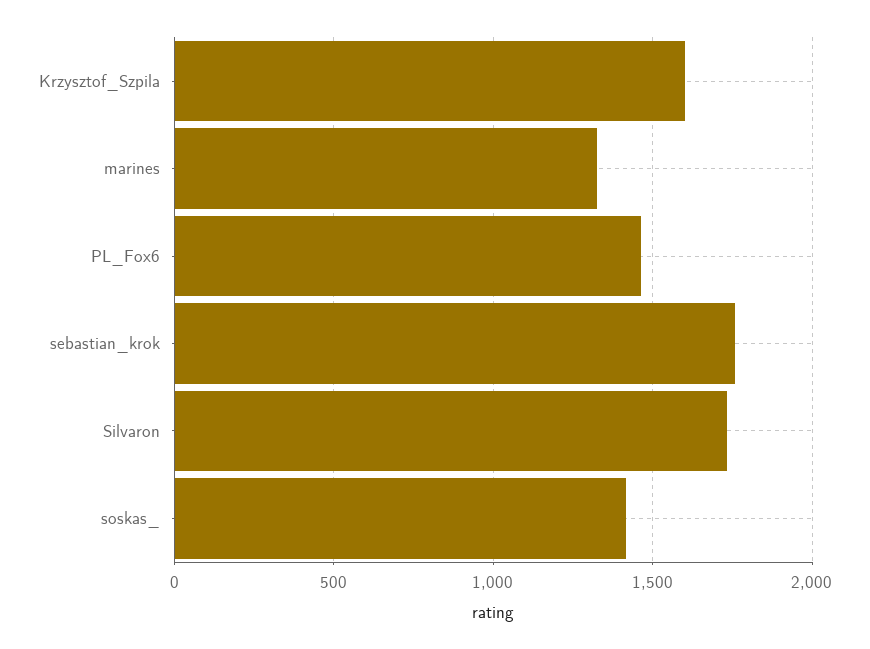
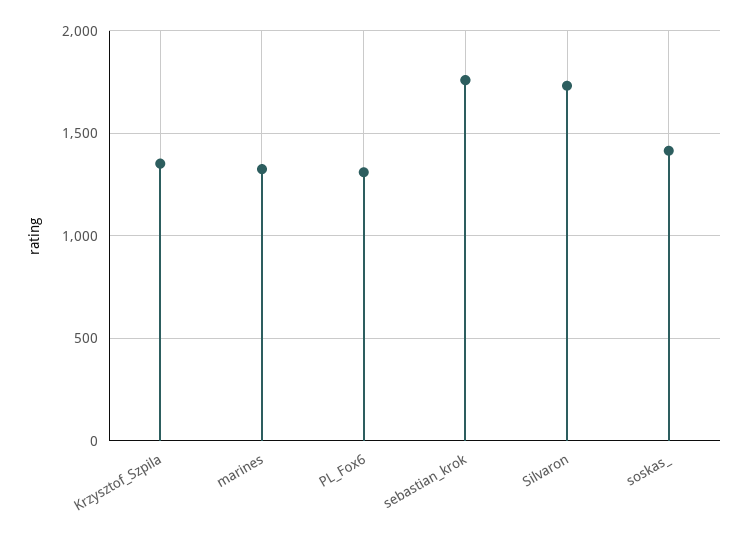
  {
-   "Krzysztof_Szpila": 1600,
+   "Krzysztof_Szpila": 1350,
    "marines": 1350,
-   "PL_Fox6": 1450,
+   "PL_Fox6": 1300,
    "sebastian_krok": 1750,
    "Silvaron": 1750,
    "soskas_": 1400
  }

